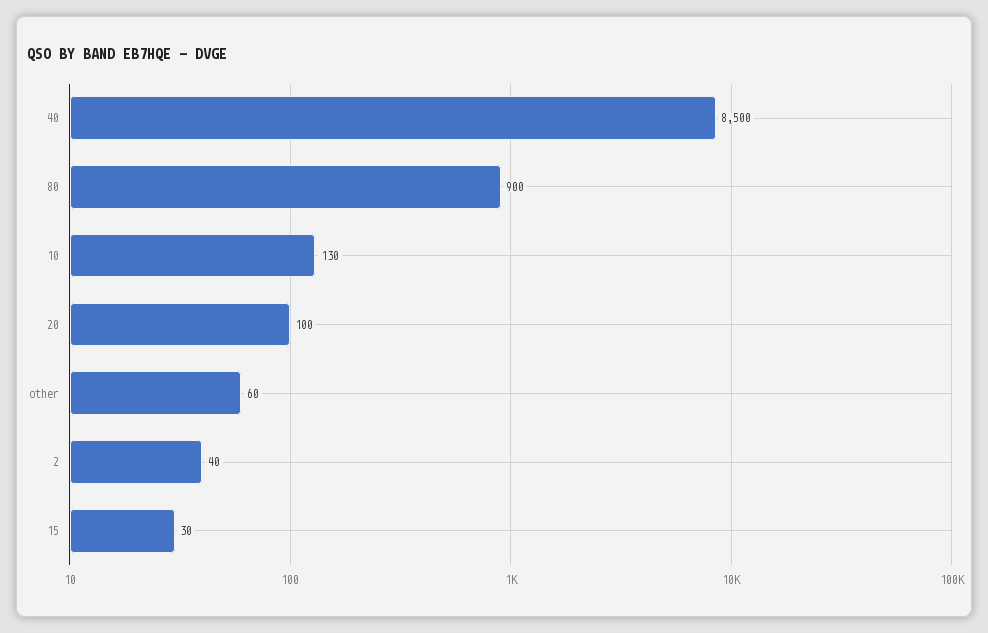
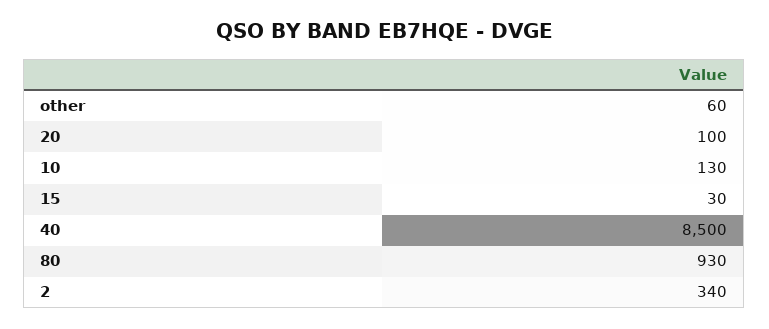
  {
    "40": 8500,
-   "80": 900,
+   "80": 930,
    "10": 130,
    "20": 100,
    "other": 60,
-   "2": 40,
+   "2": 340,
    "15": 30
  }

